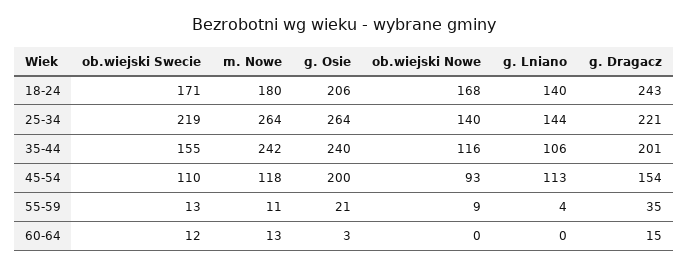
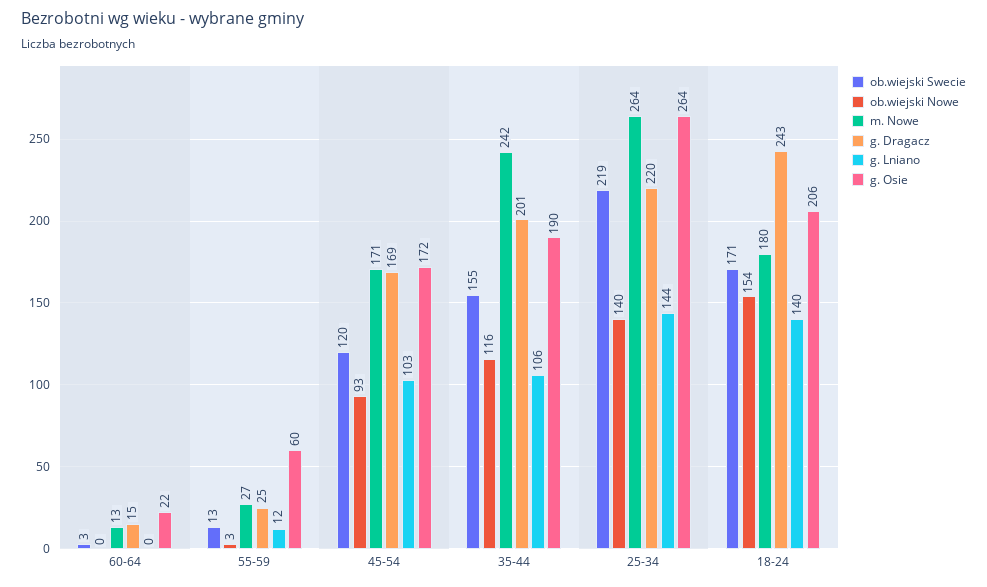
  {
    "ob.wiejski Swecie": {
      "18-24": 171,
      "25-34": 219,
      "35-44": 155,
-     "45-54": 110,
+     "45-54": 120,
      "55-59": 13,
-     "60-64": 12
+     "60-64": 3
    },
    "m. Nowe": {
      "18-24": 180,
      "25-34": 264,
      "35-44": 242,
-     "45-54": 118,
+     "45-54": 171,
-     "55-59": 11,
+     "55-59": 27,
      "60-64": 13
    },
    "g. Osie": {
      "18-24": 206,
      "25-34": 264,
-     "35-44": 240,
+     "35-44": 190,
-     "45-54": 200,
+     "45-54": 172,
-     "55-59": 21,
+     "55-59": 60,
-     "60-64": 3
+     "60-64": 22
    },
    "ob.wiejski Nowe": {
-     "18-24": 168,
+     "18-24": 154,
      "25-34": 140,
      "35-44": 116,
      "45-54": 93,
-     "55-59": 9,
+     "55-59": 3,
      "60-64": 0
    },
    "g. Lniano": {
      "18-24": 140,
      "25-34": 144,
      "35-44": 106,
-     "45-54": 113,
+     "45-54": 103,
-     "55-59": 4,
+     "55-59": 12,
      "60-64": 0
    },
    "g. Dragacz": {
      "18-24": 243,
-     "25-34": 221,
+     "25-34": 220,
      "35-44": 201,
-     "45-54": 154,
+     "45-54": 169,
-     "55-59": 35,
+     "55-59": 25,
      "60-64": 15
    }
  }

